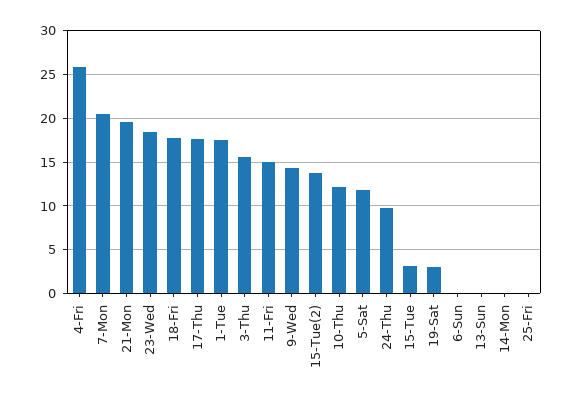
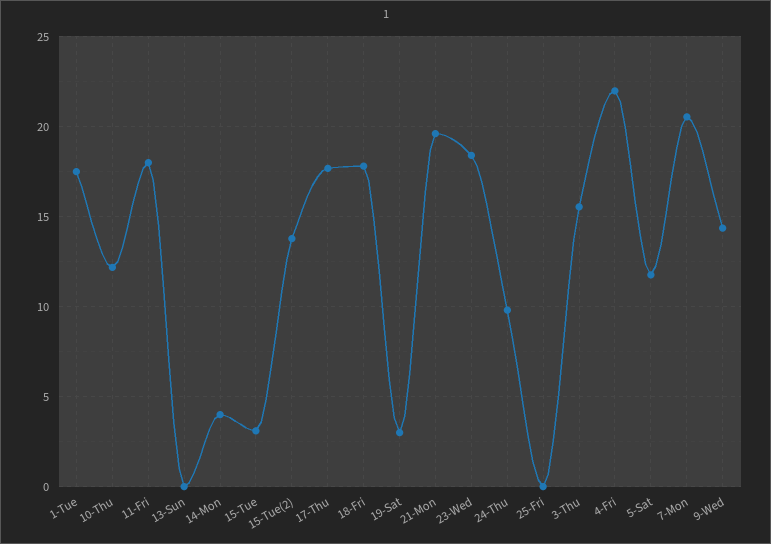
  {
-   "4-Fri": 26,
+   "4-Fri": 22,
    "7-Mon": 20.5,
    "21-Mon": 19.5,
    "23-Wed": 18.5,
    "18-Fri": 18,
    "17-Thu": 17.5,
    "1-Tue": 17.5,
    "3-Thu": 15.5,
-   "11-Fri": 15,
+   "11-Fri": 18,
    "9-Wed": 14.5,
    "15-Tue(2)": 14,
    "10-Thu": 12,
    "5-Sat": 12,
    "24-Thu": 10,
    "15-Tue": 3,
    "19-Sat": 3,
-   "6-Sun": 0,
    "13-Sun": 0,
-   "14-Mon": 0,
+   "14-Mon": 4,
    "25-Fri": 0
  }

